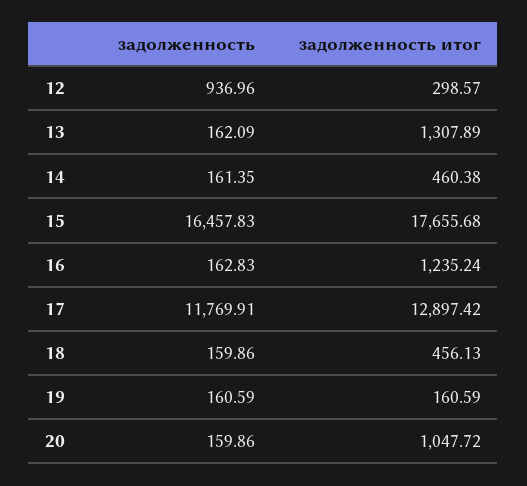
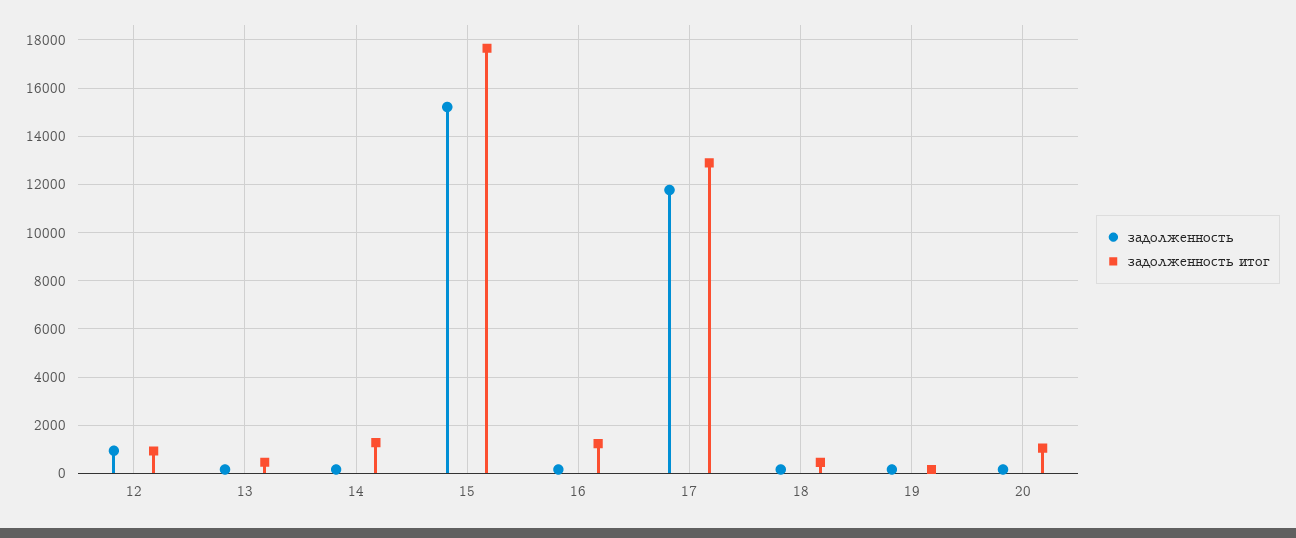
  {
    "задолженность": {
      "12": 936.96,
      "13": 162.09,
      "14": 161.35,
-     "15": 16457.83,
+     "15": 15250,
      "16": 162.83,
      "17": 11769.91,
      "18": 159.86,
      "19": 160.59,
      "20": 159.86
    },
    "задолженность итог": {
-     "12": 298.57,
+     "12": 1000,
-     "13": 1307.89,
+     "13": 500,
-     "14": 460.38,
+     "14": 1250,
      "15": 17655.68,
      "16": 1235.24,
      "17": 12897.42,
      "18": 456.13,
      "19": 160.59,
      "20": 1047.72
    }
  }

